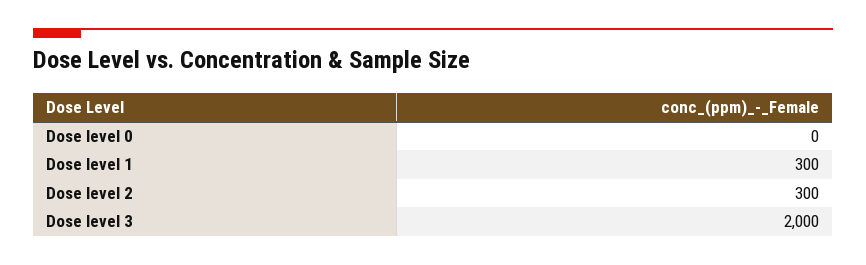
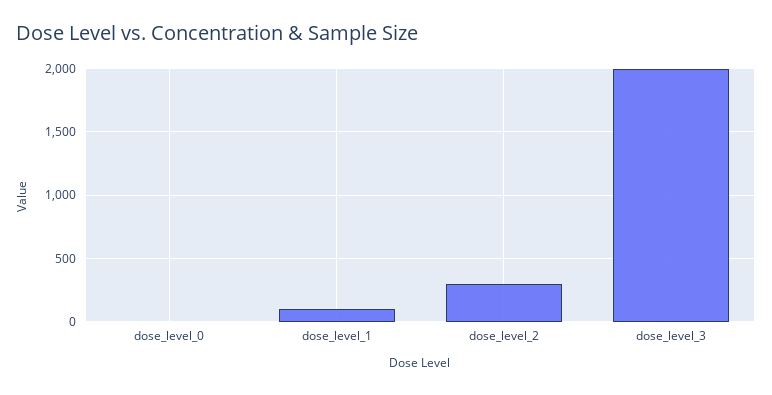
  {
    "Dose level 0": 0,
-   "Dose level 1": 300,
+   "Dose level 1": 100,
    "Dose level 2": 300,
    "Dose level 3": 2000
  }

